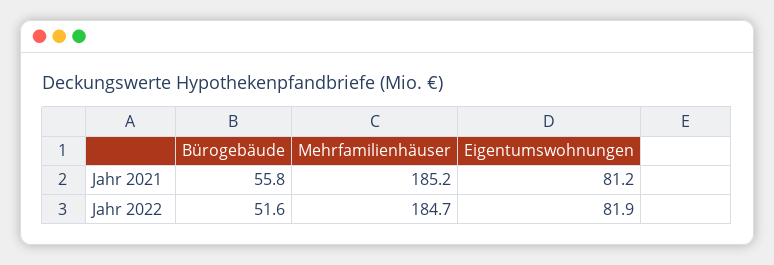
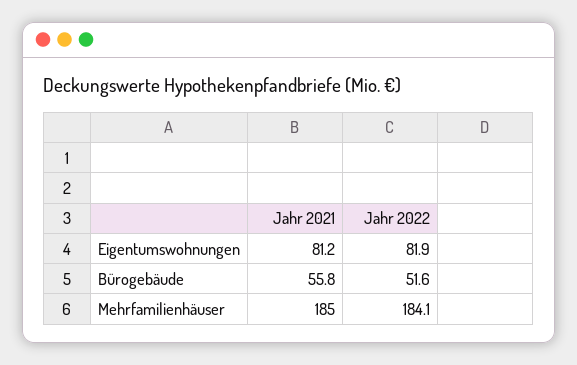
  {
    "Bürogebäude": {
      "Jahr 2021": 55.8,
      "Jahr 2022": 51.6
    },
    "Mehrfamilienhäuser": {
-     "Jahr 2021": 185.2,
+     "Jahr 2021": 185,
-     "Jahr 2022": 184.7
+     "Jahr 2022": 184.1
    },
    "Eigentumswohnungen": {
      "Jahr 2021": 81.2,
      "Jahr 2022": 81.9
    }
  }

